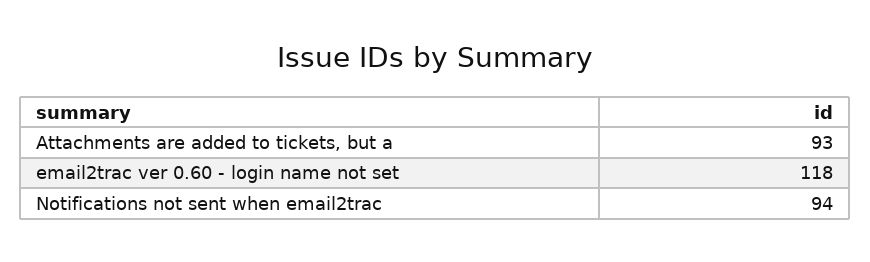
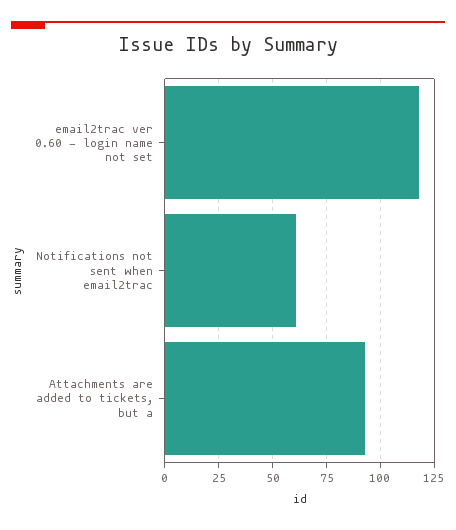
  {
    "Attachments are added to tickets, but a": 93,
    "email2trac ver 0.60 - login name not set": 118,
-   "Notifications not sent when email2trac": 94
+   "Notifications not sent when email2trac": 60
  }

